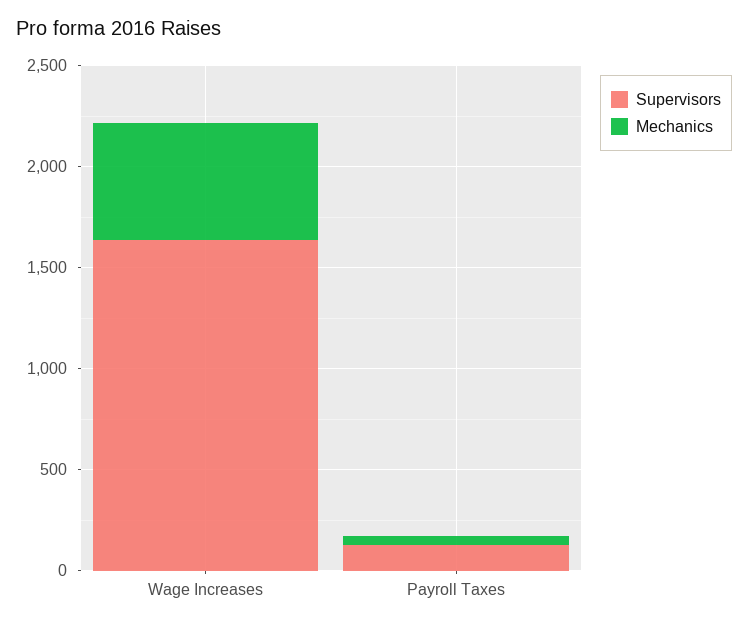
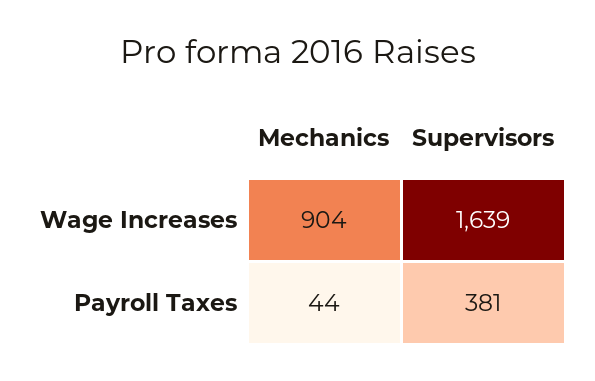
  {
    "Supervisors": {
      "Wage Increases": 1639,
-     "Payroll Taxes": 100
+     "Payroll Taxes": 381
    },
    "Mechanics": {
-     "Wage Increases": 600,
+     "Wage Increases": 904,
      "Payroll Taxes": 44
    }
  }

